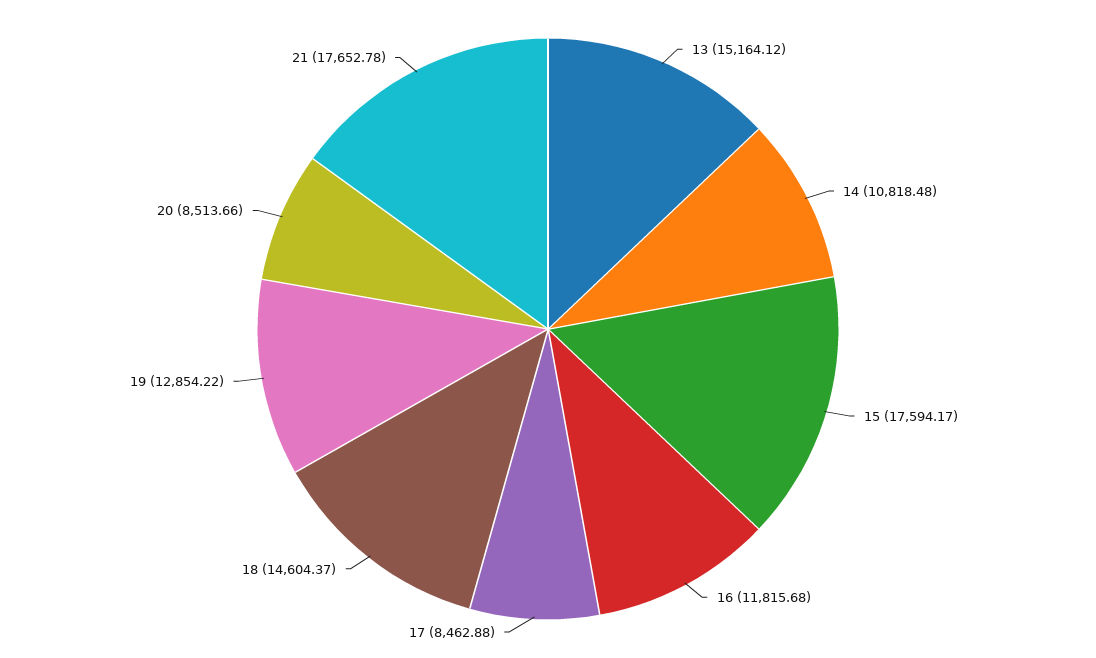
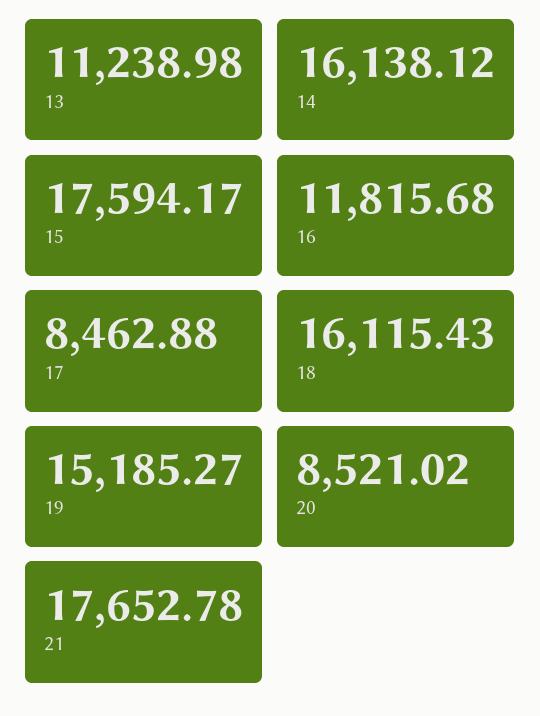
  {
-   "13": 15164.12,
+   "13": 11238.98,
-   "14": 10818.48,
+   "14": 16138.12,
    "15": 17594.17,
    "16": 11815.68,
    "17": 8462.88,
-   "18": 14604.37,
+   "18": 16115.43,
-   "19": 12854.22,
+   "19": 15185.27,
-   "20": 8513.66,
+   "20": 8521.02,
    "21": 17652.78
  }

